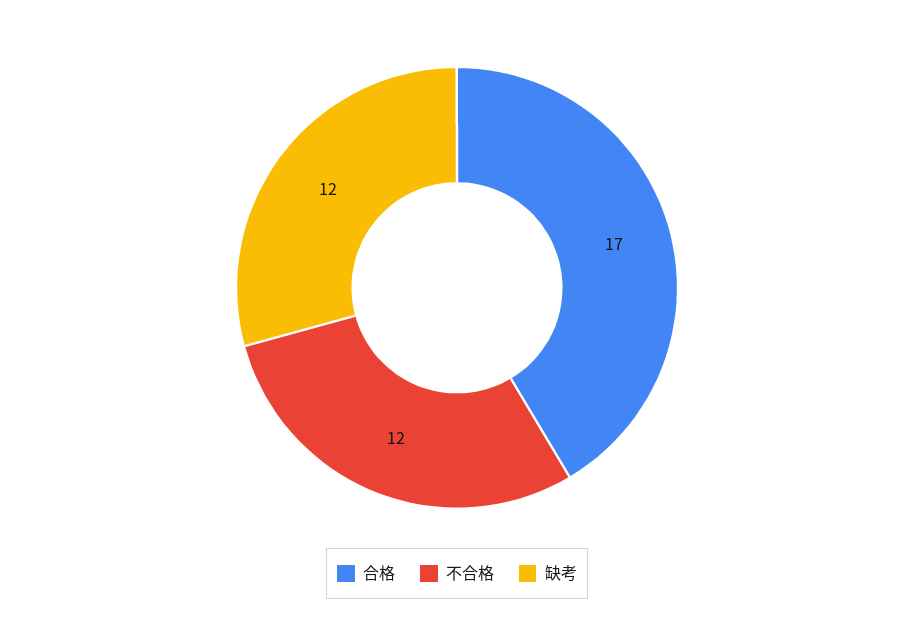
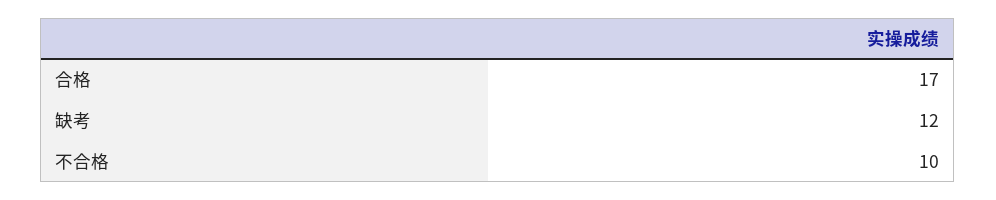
  {
    "合格": 17,
-   "不合格": 12,
+   "不合格": 10,
    "缺考": 12
  }

